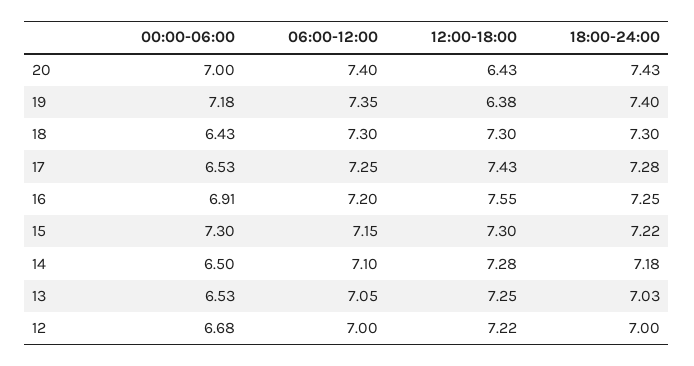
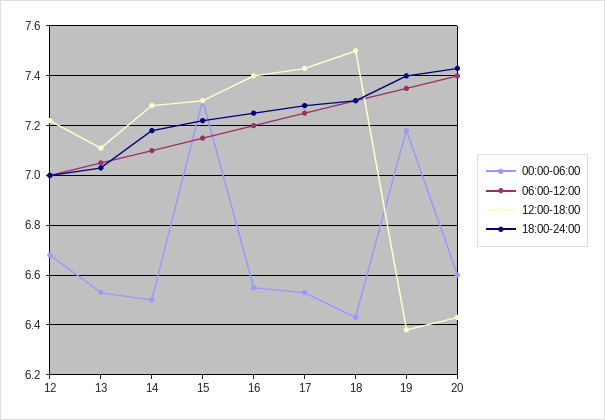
  {
    "00:00-06:00": {
-     "20": 7,
+     "20": 6.6,
      "19": 7.18,
      "18": 6.43,
      "17": 6.53,
-     "16": 6.91,
+     "16": 6.55,
      "15": 7.3,
      "14": 6.5,
      "13": 6.53,
      "12": 6.68
    },
    "06:00-12:00": {
      "20": 7.4,
      "19": 7.35,
      "18": 7.3,
      "17": 7.25,
      "16": 7.2,
      "15": 7.15,
      "14": 7.1,
      "13": 7.05,
      "12": 7
    },
    "12:00-18:00": {
      "20": 6.43,
      "19": 6.38,
-     "18": 7.3,
+     "18": 7.5,
      "17": 7.43,
-     "16": 7.55,
+     "16": 7.4,
      "15": 7.3,
      "14": 7.28,
-     "13": 7.25,
+     "13": 7.1,
      "12": 7.22
    },
    "18:00-24:00": {
      "20": 7.43,
      "19": 7.4,
      "18": 7.3,
      "17": 7.28,
      "16": 7.25,
      "15": 7.22,
      "14": 7.18,
      "13": 7.03,
      "12": 7
    }
  }

